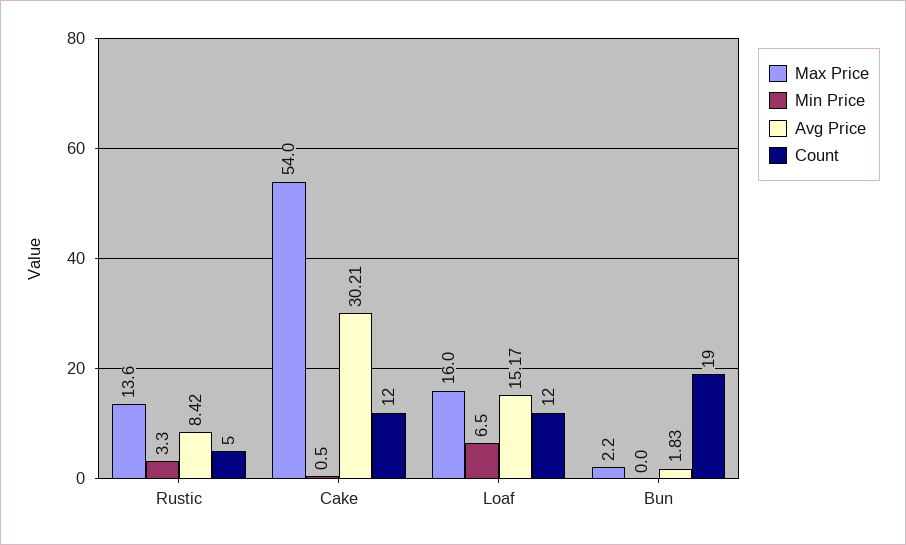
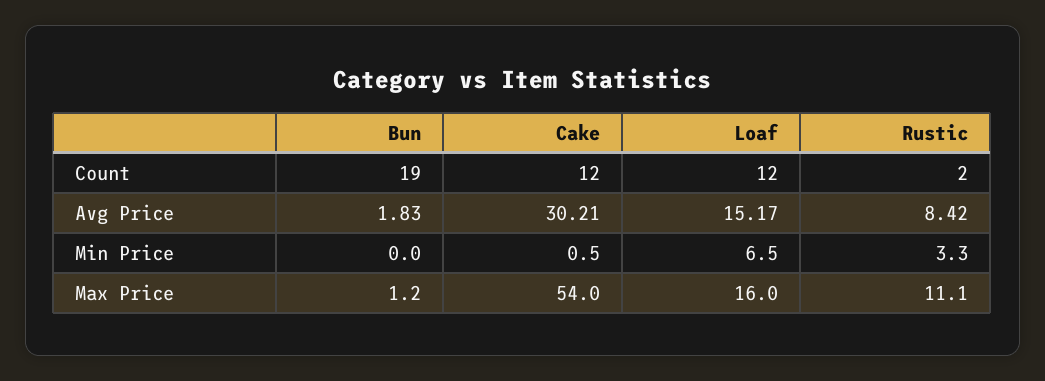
  {
    "Max Price": {
-     "Rustic": 13.6,
+     "Rustic": 11.1,
      "Cake": 54,
      "Loaf": 16,
-     "Bun": 2.2
+     "Bun": 1.2
    },
    "Min Price": {
      "Rustic": 3.3,
      "Cake": 0.5,
      "Loaf": 6.5,
      "Bun": 0
    },
    "Avg Price": {
      "Rustic": 8.42,
      "Cake": 30.21,
      "Loaf": 15.17,
      "Bun": 1.83
    },
    "Count": {
-     "Rustic": 5,
+     "Rustic": 2,
      "Cake": 12,
      "Loaf": 12,
      "Bun": 19
    }
  }

